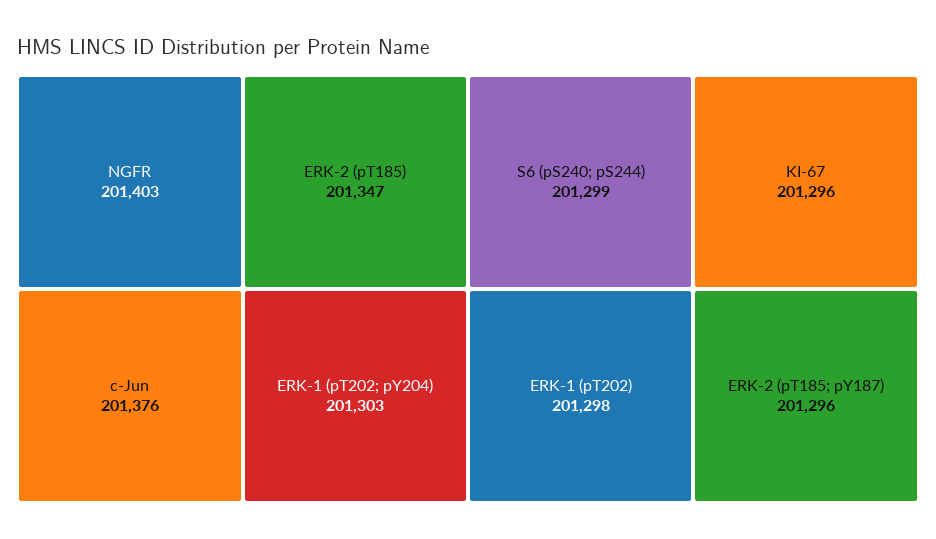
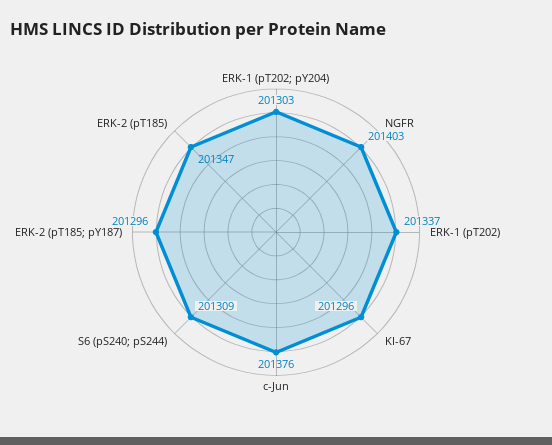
  {
    "NGFR": 201403,
    "c-Jun": 201376,
    "ERK-2 (pT185)": 201347,
    "ERK-1 (pT202; pY204)": 201303,
-   "S6 (pS240; pS244)": 201299,
+   "S6 (pS240; pS244)": 201309,
-   "ERK-1 (pT202)": 201298,
+   "ERK-1 (pT202)": 201337,
    "KI-67": 201296,
    "ERK-2 (pT185; pY187)": 201296
  }

